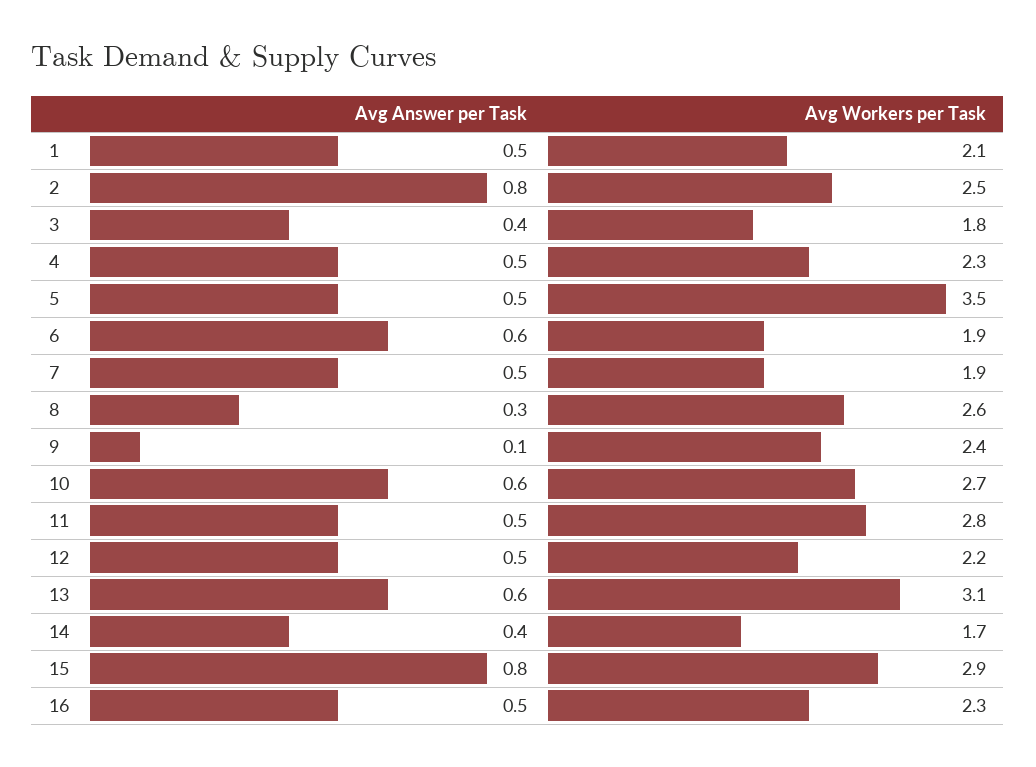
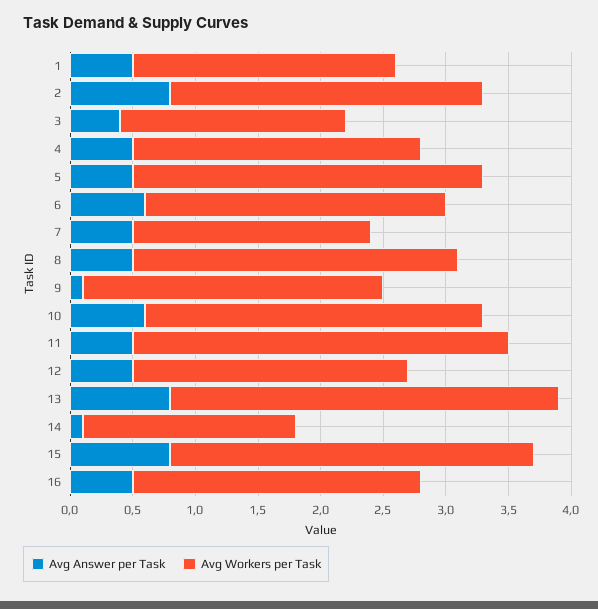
  {
    "Avg Answer per Task": {
      "1": 0.5,
      "2": 0.8,
      "3": 0.4,
      "4": 0.5,
      "5": 0.5,
      "6": 0.6,
      "7": 0.5,
-     "8": 0.3,
+     "8": 0.5,
      "9": 0.1,
      "10": 0.6,
      "11": 0.5,
      "12": 0.5,
-     "13": 0.6,
+     "13": 0.8,
-     "14": 0.4,
+     "14": 0.1,
      "15": 0.8,
      "16": 0.5
    },
    "Avg Workers per Task": {
      "1": 2.1,
      "2": 2.5,
      "3": 1.8,
      "4": 2.3,
-     "5": 3.5,
+     "5": 2.8,
-     "6": 1.9,
+     "6": 2.4,
      "7": 1.9,
      "8": 2.6,
      "9": 2.4,
      "10": 2.7,
-     "11": 2.8,
+     "11": 3,
      "12": 2.2,
      "13": 3.1,
      "14": 1.7,
      "15": 2.9,
      "16": 2.3
    }
  }

